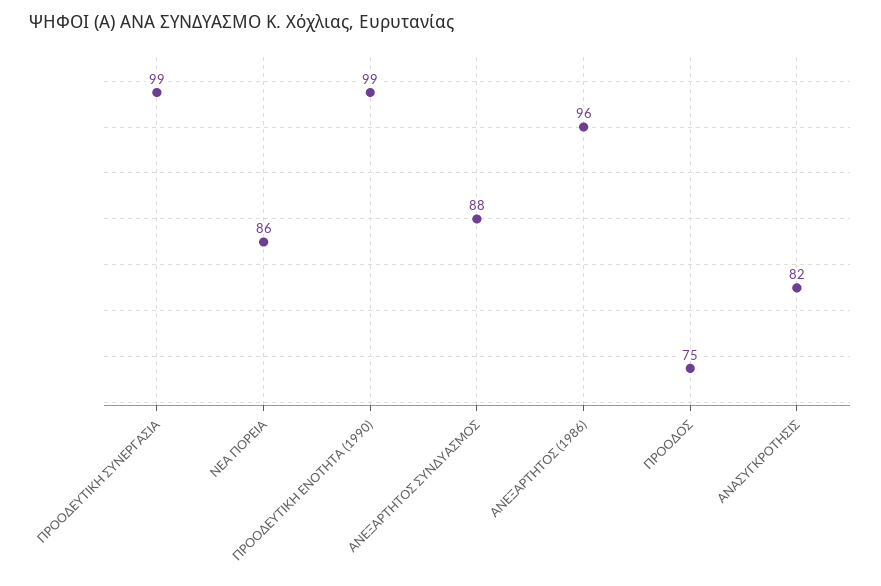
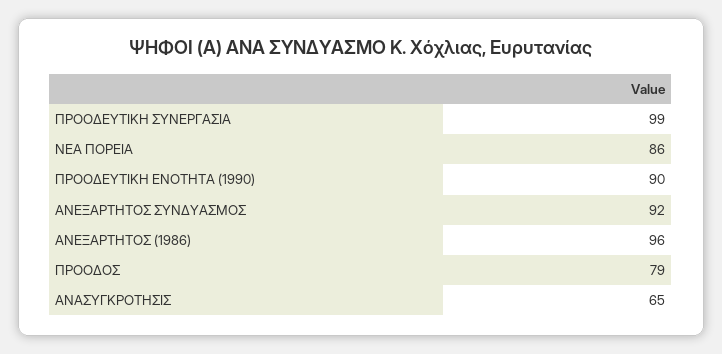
  {
    "ΠΡΟΟΔΕΥΤΙΚΗ ΣΥΝΕΡΓΑΣΙΑ": 99,
    "ΝΕΑ ΠΟΡΕΙΑ": 86,
-   "ΠΡΟΟΔΕΥΤΙΚΗ ΕΝΟΤΗΤΑ (1990)": 99,
+   "ΠΡΟΟΔΕΥΤΙΚΗ ΕΝΟΤΗΤΑ (1990)": 90,
-   "ΑΝΕΞΑΡΤΗΤΟΣ ΣΥΝΔΥΑΣΜΟΣ": 88,
+   "ΑΝΕΞΑΡΤΗΤΟΣ ΣΥΝΔΥΑΣΜΟΣ": 92,
    "ΑΝΕΞΑΡΤΗΤΟΣ (1986)": 96,
-   "ΠΡΟΟΔΟΣ": 75,
+   "ΠΡΟΟΔΟΣ": 79,
-   "ΑΝΑΣΥΓΚΡΟΤΗΣΙΣ": 82
+   "ΑΝΑΣΥΓΚΡΟΤΗΣΙΣ": 65
  }

